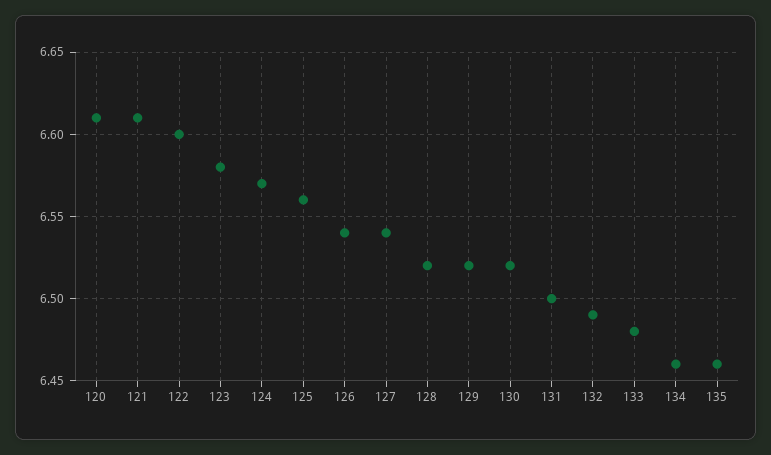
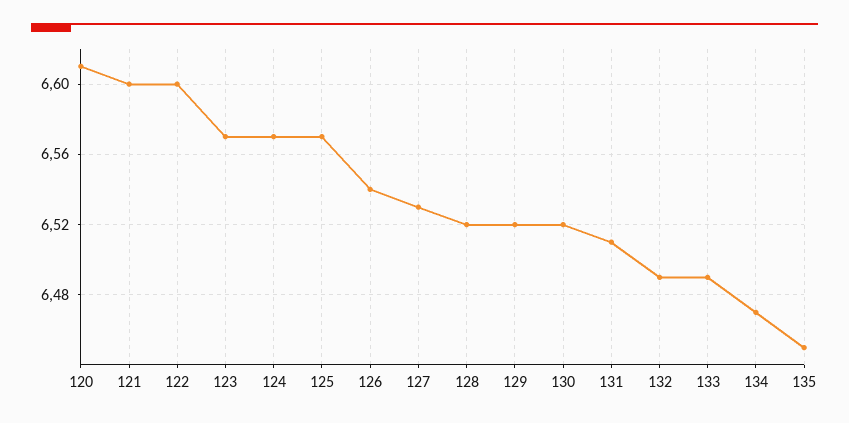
  {
    "120": 6.61,
-   "121": 6.61,
+   "121": 6.6,
    "122": 6.6,
-   "123": 6.58,
+   "123": 6.57,
    "124": 6.57,
-   "125": 6.56,
+   "125": 6.57,
    "126": 6.54,
-   "127": 6.54,
+   "127": 6.53,
    "128": 6.52,
    "129": 6.52,
    "130": 6.52,
-   "131": 6.5,
+   "131": 6.51,
    "132": 6.49,
-   "133": 6.48,
+   "133": 6.49,
-   "134": 6.46,
+   "134": 6.47,
-   "135": 6.46
+   "135": 6.45
  }

